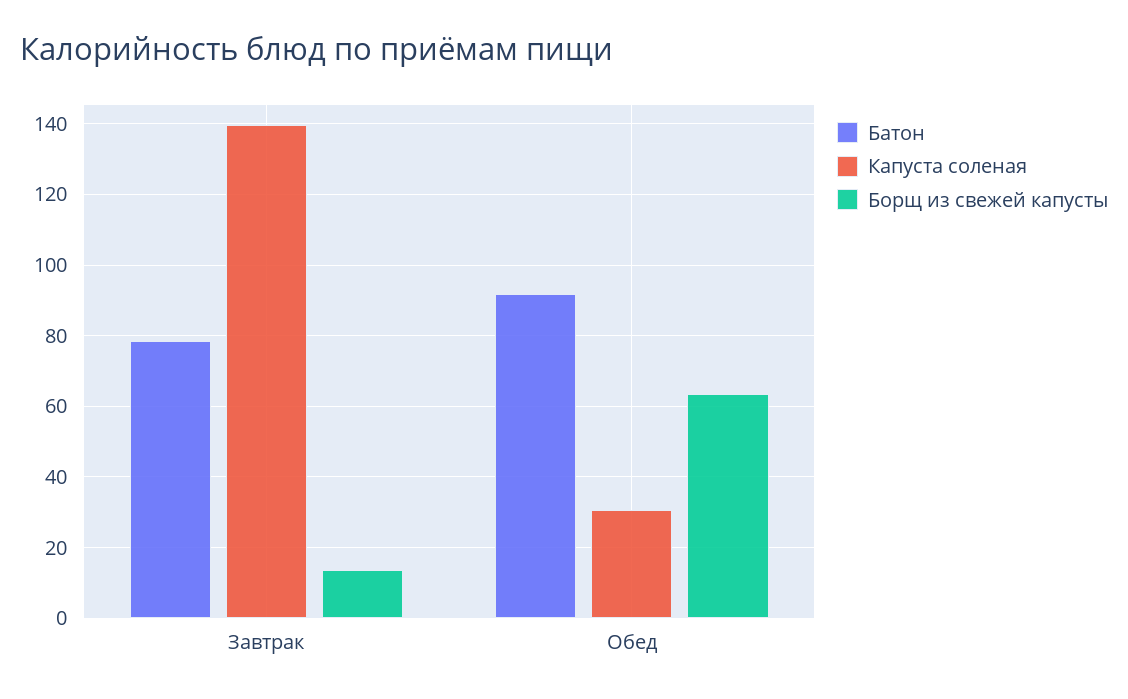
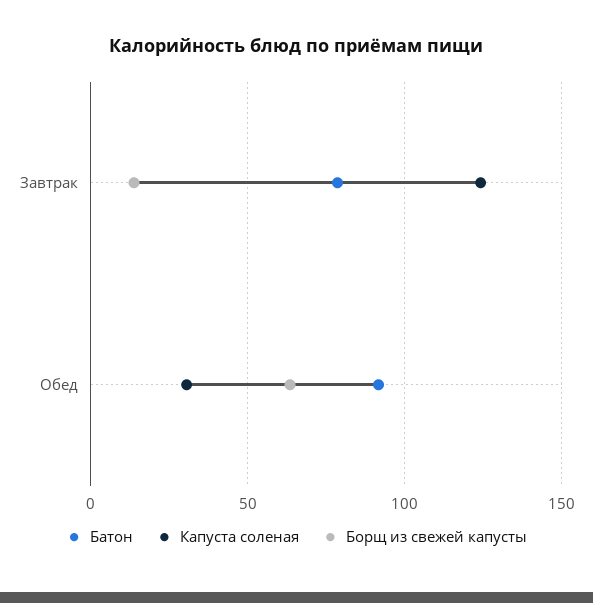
  {
    "Батон": {
      "Завтрак": 78,
      "Обед": 92
    },
    "Капуста соленая": {
-     "Завтрак": 140,
+     "Завтрак": 125,
      "Обед": 30
    },
    "Борщ из свежей капусты": {
      "Завтрак": 14,
      "Обед": 64
    }
  }

